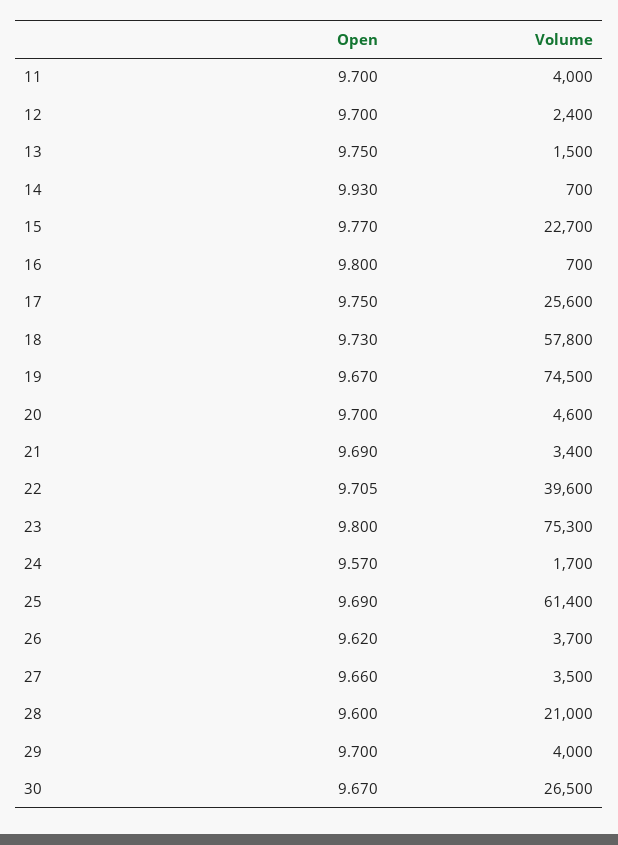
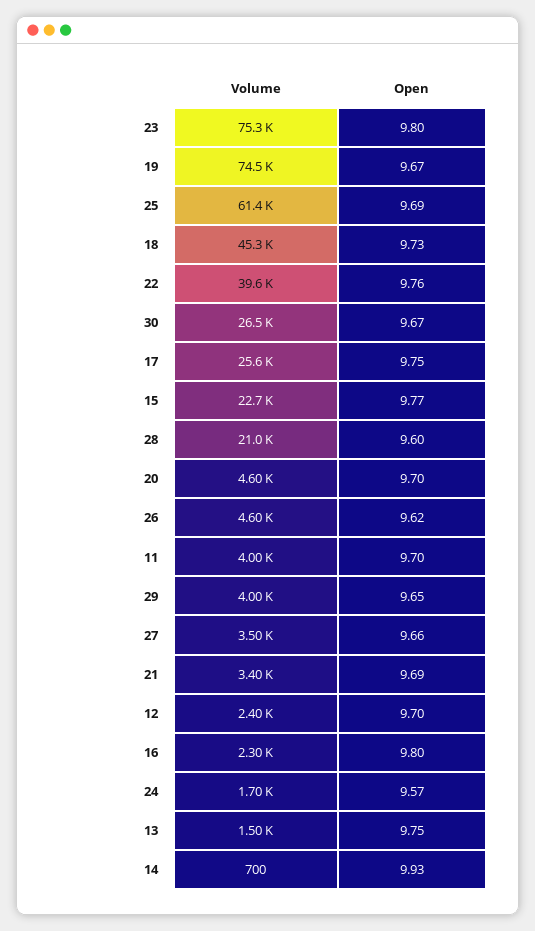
  {
    "Open": {
      "11": 9.7,
      "12": 9.7,
      "13": 9.75,
      "14": 9.93,
      "15": 9.77,
      "16": 9.8,
      "17": 9.75,
      "18": 9.73,
      "19": 9.67,
      "20": 9.7,
      "21": 9.69,
-     "22": 9.705,
+     "22": 9.76,
      "23": 9.8,
      "24": 9.57,
      "25": 9.69,
      "26": 9.62,
      "27": 9.66,
      "28": 9.6,
-     "29": 9.7,
+     "29": 9.65,
      "30": 9.67
    },
    "Volume": {
      "11": 4000,
      "12": 2400,
      "13": 1500,
      "14": 700,
      "15": 22700,
-     "16": 700,
+     "16": 2300,
      "17": 25600,
-     "18": 57800,
+     "18": 45300,
      "19": 74500,
      "20": 4600,
      "21": 3400,
      "22": 39600,
      "23": 75300,
      "24": 1700,
      "25": 61400,
-     "26": 3700,
+     "26": 4600,
      "27": 3500,
      "28": 21000,
      "29": 4000,
      "30": 26500
    }
  }

